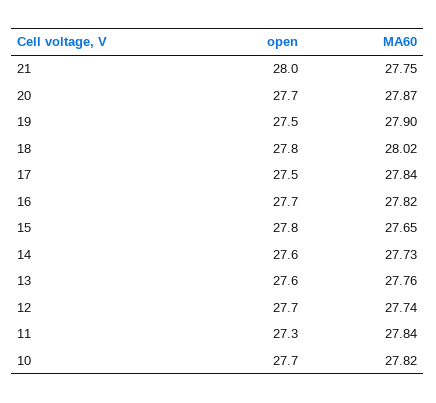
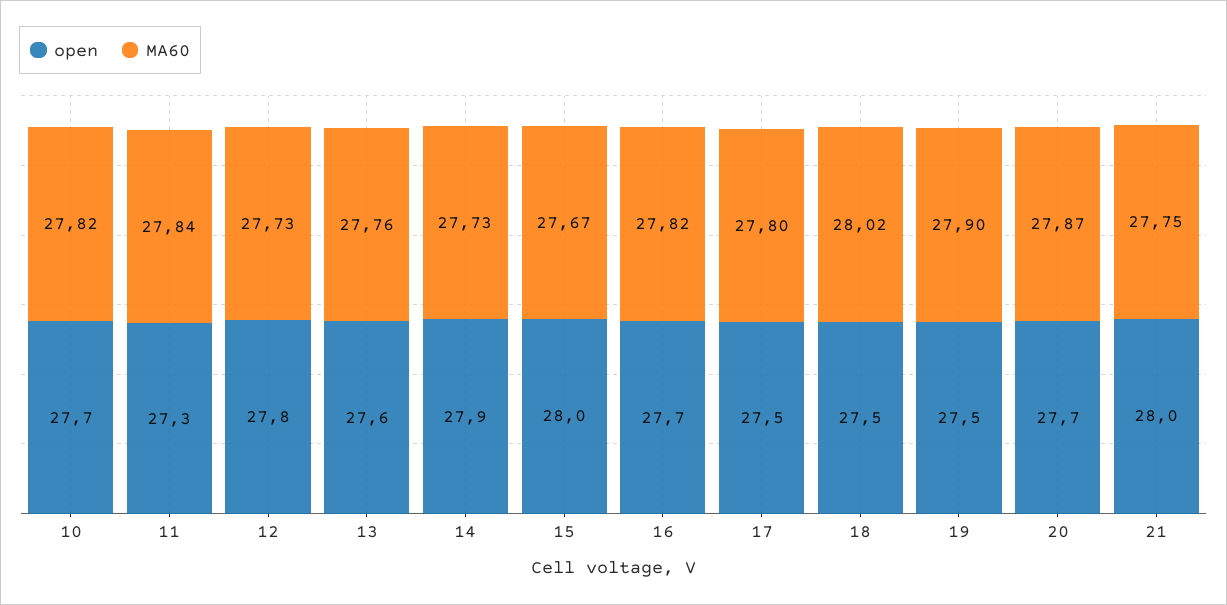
  {
    "open": {
      "21": 28,
      "20": 27.7,
      "19": 27.5,
-     "18": 27.8,
+     "18": 27.5,
      "17": 27.5,
      "16": 27.7,
-     "15": 27.8,
+     "15": 28,
-     "14": 27.6,
+     "14": 27.9,
      "13": 27.6,
-     "12": 27.7,
+     "12": 27.8,
      "11": 27.3,
      "10": 27.7
    },
    "MA60": {
      "21": 27.75,
      "20": 27.87,
      "19": 27.9,
      "18": 28.02,
-     "17": 27.84,
+     "17": 27.8,
      "16": 27.82,
-     "15": 27.65,
+     "15": 27.67,
      "14": 27.73,
      "13": 27.76,
-     "12": 27.74,
+     "12": 27.73,
      "11": 27.84,
      "10": 27.82
    }
  }

